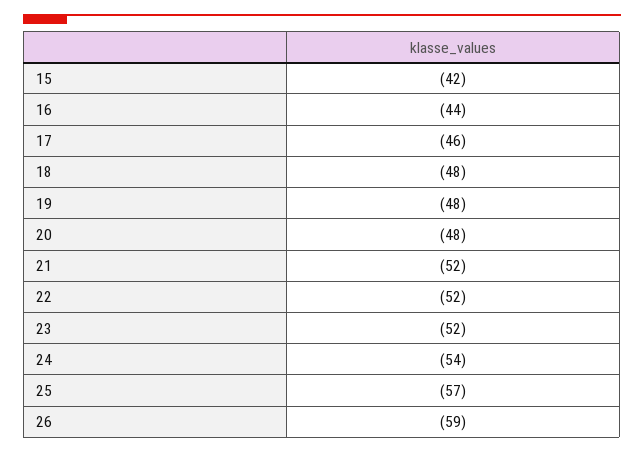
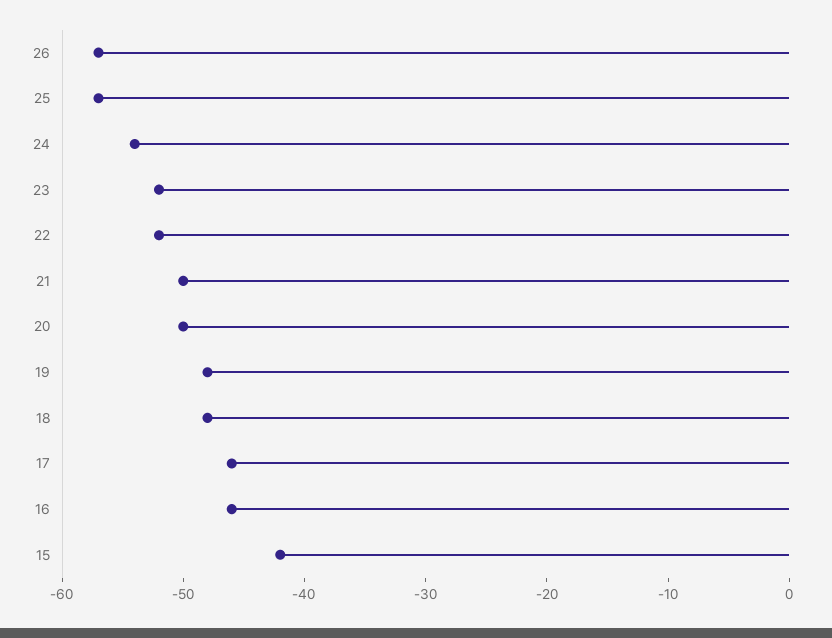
  {
    "15": -42,
-   "16": -44,
+   "16": -46,
    "17": -46,
    "18": -48,
    "19": -48,
-   "20": -48,
+   "20": -50,
-   "21": -52,
+   "21": -50,
    "22": -52,
    "23": -52,
    "24": -54,
    "25": -57,
-   "26": -59
+   "26": -57
  }

